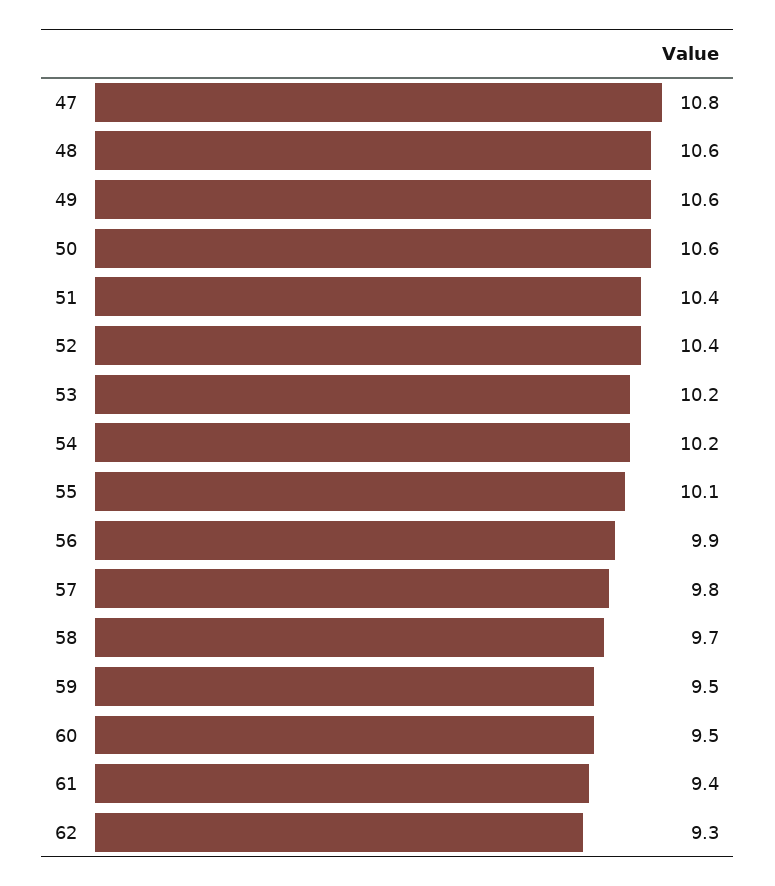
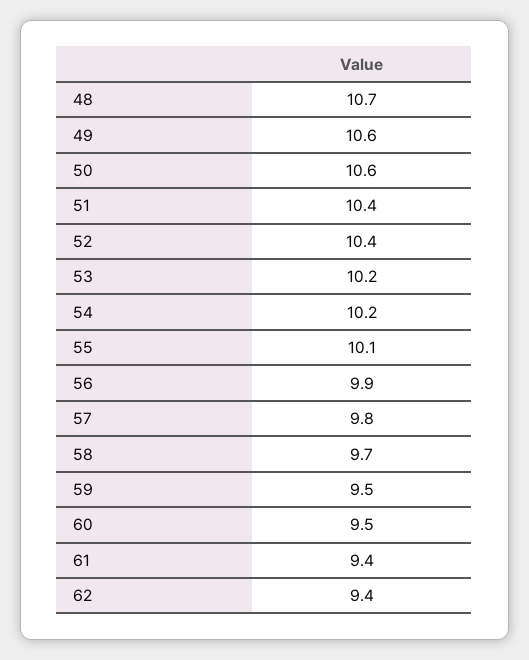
  {
-   "47": 10.8,
-   "48": 10.6,
+   "48": 10.7,
    "49": 10.6,
    "50": 10.6,
    "51": 10.4,
    "52": 10.4,
    "53": 10.2,
    "54": 10.2,
    "55": 10.1,
    "56": 9.9,
    "57": 9.8,
    "58": 9.7,
    "59": 9.5,
    "60": 9.5,
    "61": 9.4,
-   "62": 9.3
+   "62": 9.4
  }

